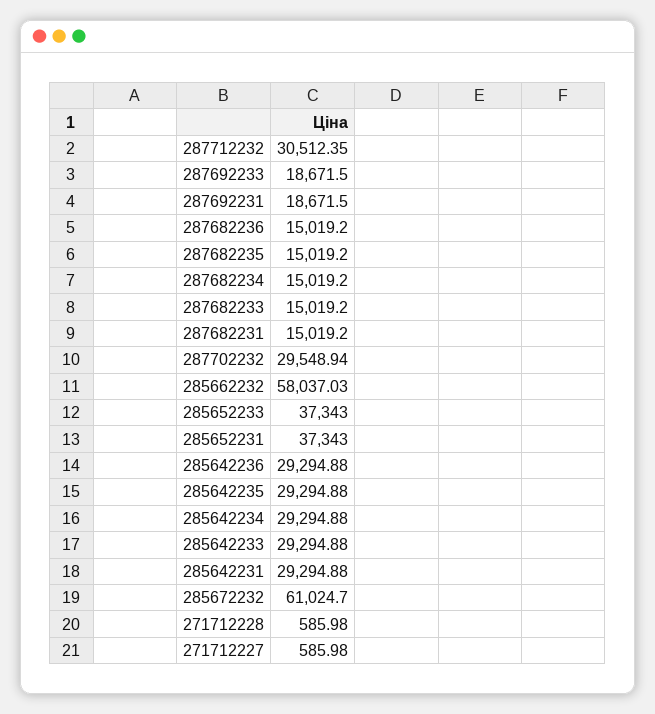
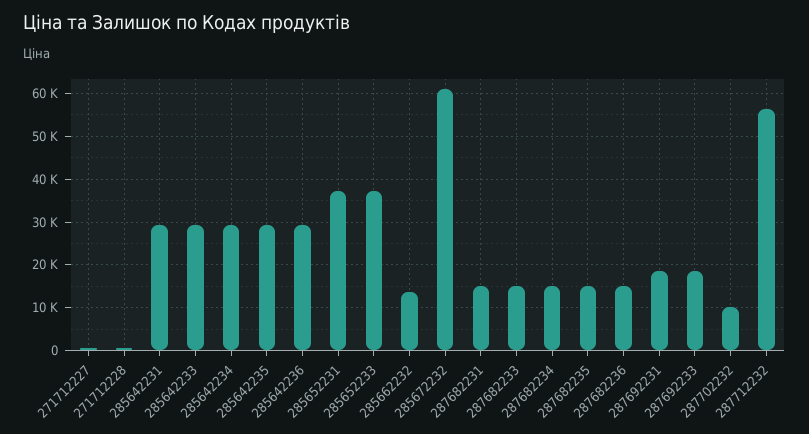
  {
-   "287712232": 30512.35,
+   "287712232": 56000,
    "287692233": 18671.5,
    "287692231": 18671.5,
    "287682236": 15019.2,
    "287682235": 15019.2,
    "287682234": 15019.2,
    "287682233": 15019.2,
    "287682231": 15019.2,
-   "287702232": 29548.94,
+   "287702232": 10000,
-   "285662232": 58037.03,
+   "285662232": 14000,
    "285652233": 37343,
    "285652231": 37343,
    "285642236": 29294.88,
    "285642235": 29294.88,
    "285642234": 29294.88,
    "285642233": 29294.88,
    "285642231": 29294.88,
    "285672232": 61024.7,
    "271712228": 585.98,
    "271712227": 585.98
  }

